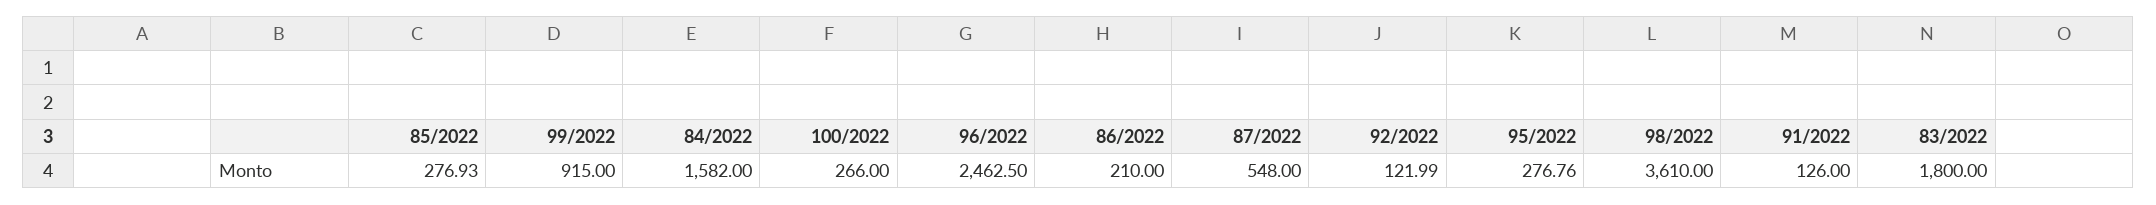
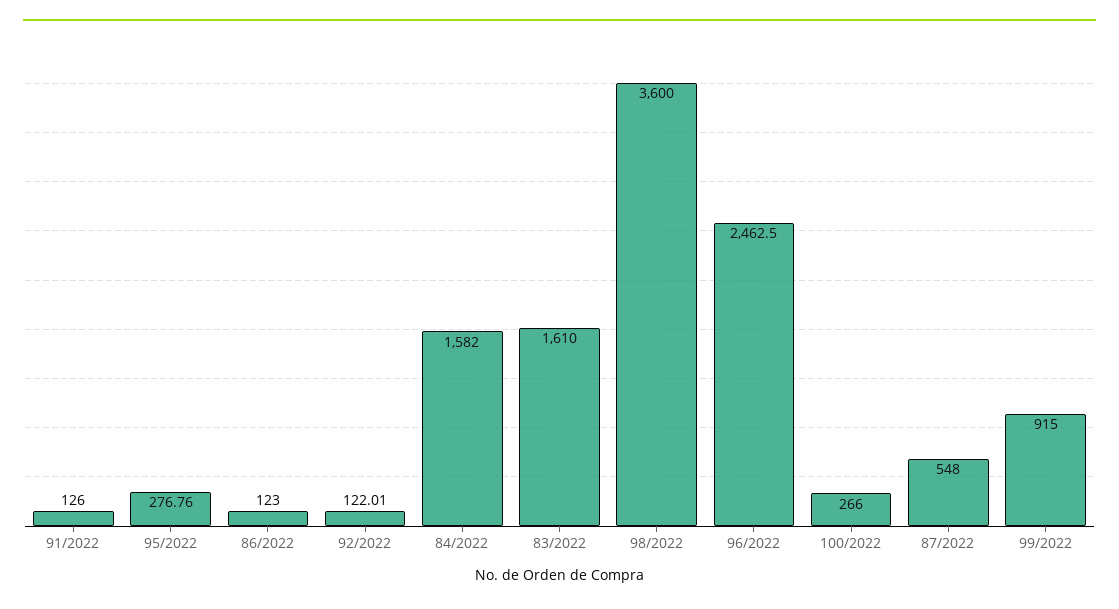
  {
-   "85/2022": 276.93,
    "99/2022": 915,
    "84/2022": 1582,
    "100/2022": 266,
    "96/2022": 2462.5,
-   "86/2022": 210,
+   "86/2022": 123,
    "87/2022": 548,
-   "92/2022": 121.99,
+   "92/2022": 122.01,
    "95/2022": 276.76,
-   "98/2022": 3610,
+   "98/2022": 3600,
    "91/2022": 126,
-   "83/2022": 1800
+   "83/2022": 1610
  }

